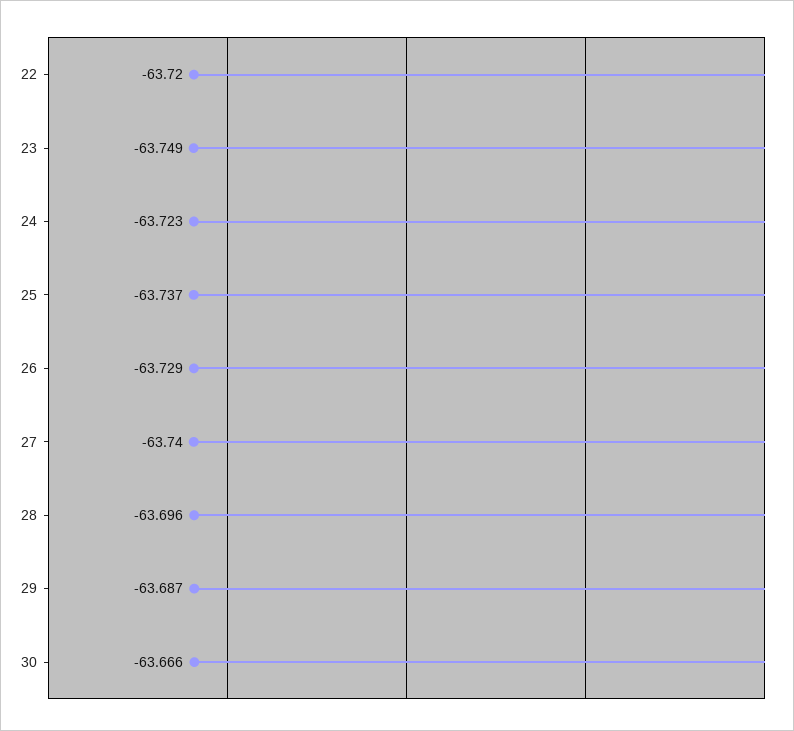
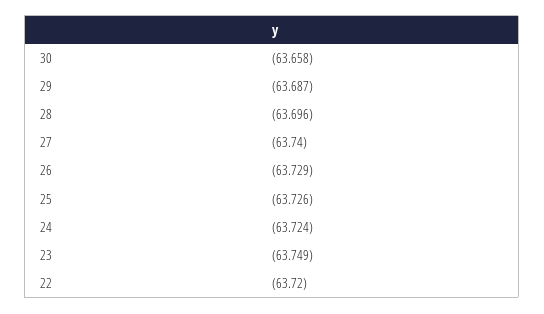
  {
    "22": -63.72,
    "23": -63.749,
-   "24": -63.723,
+   "24": -63.724,
-   "25": -63.737,
+   "25": -63.726,
    "26": -63.729,
    "27": -63.74,
    "28": -63.696,
    "29": -63.687,
-   "30": -63.666
+   "30": -63.658
  }

